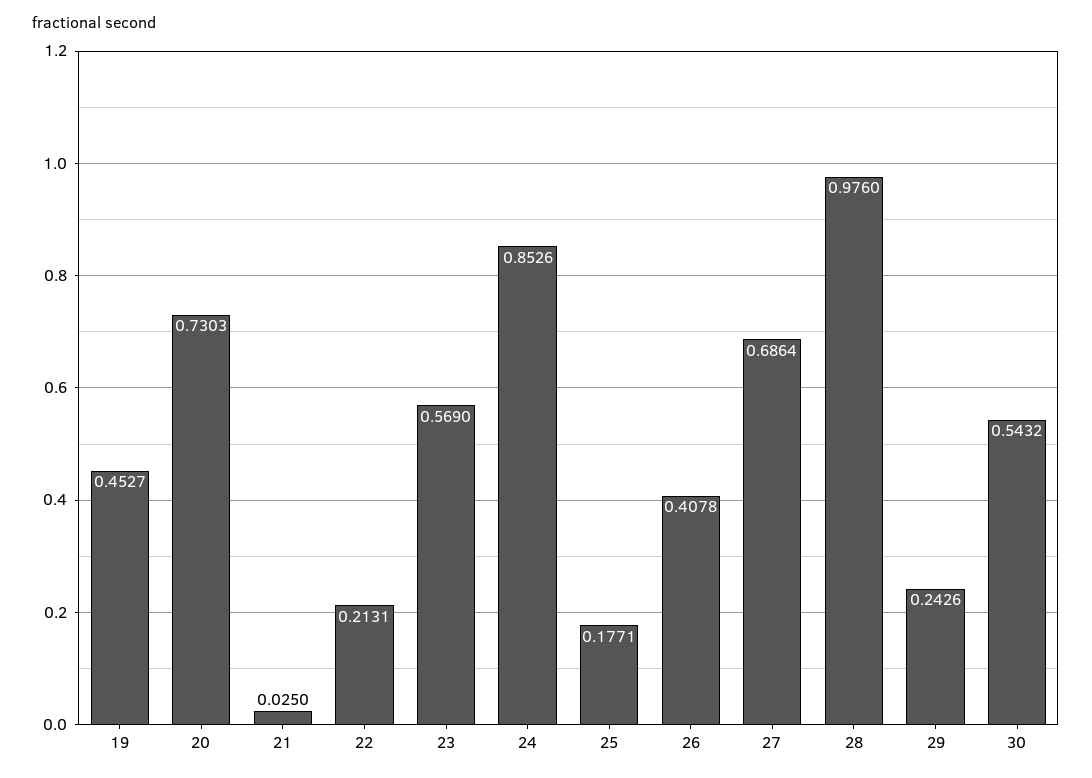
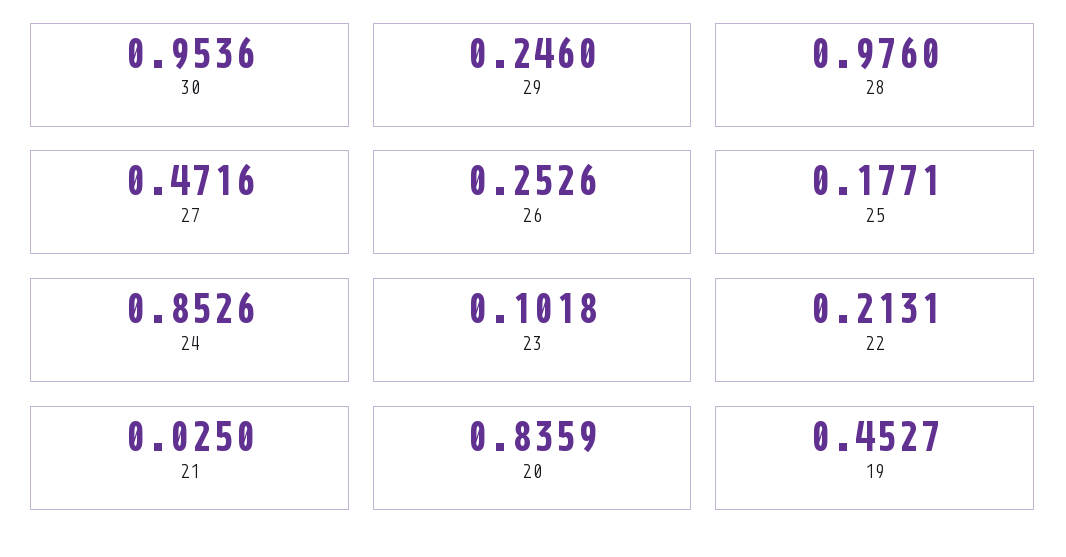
  {
    "19": 0.4527,
-   "20": 0.7303,
+   "20": 0.8359,
    "21": 0.025,
    "22": 0.2131,
-   "23": 0.569,
+   "23": 0.1018,
    "24": 0.8526,
    "25": 0.1771,
-   "26": 0.4078,
+   "26": 0.2526,
-   "27": 0.6864,
+   "27": 0.4716,
    "28": 0.976,
-   "29": 0.2426,
+   "29": 0.246,
-   "30": 0.5432
+   "30": 0.9536
  }

